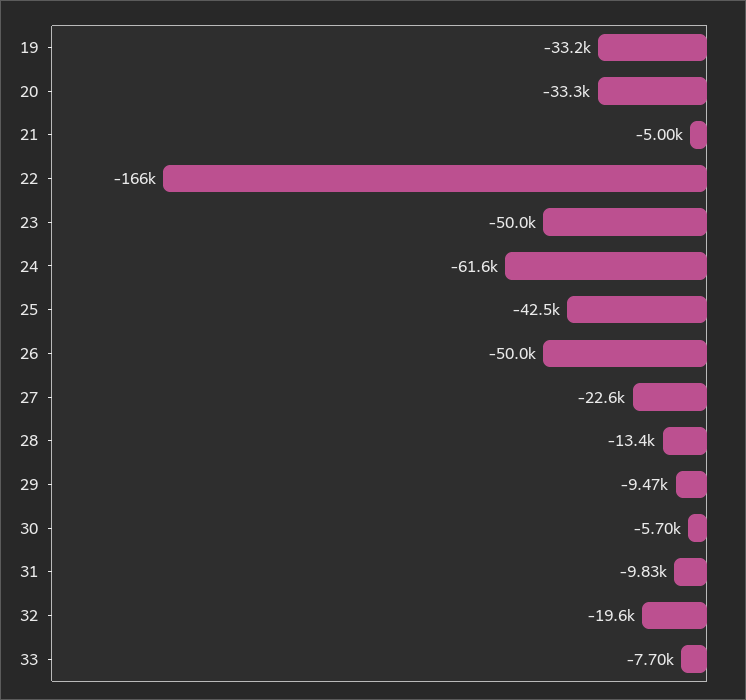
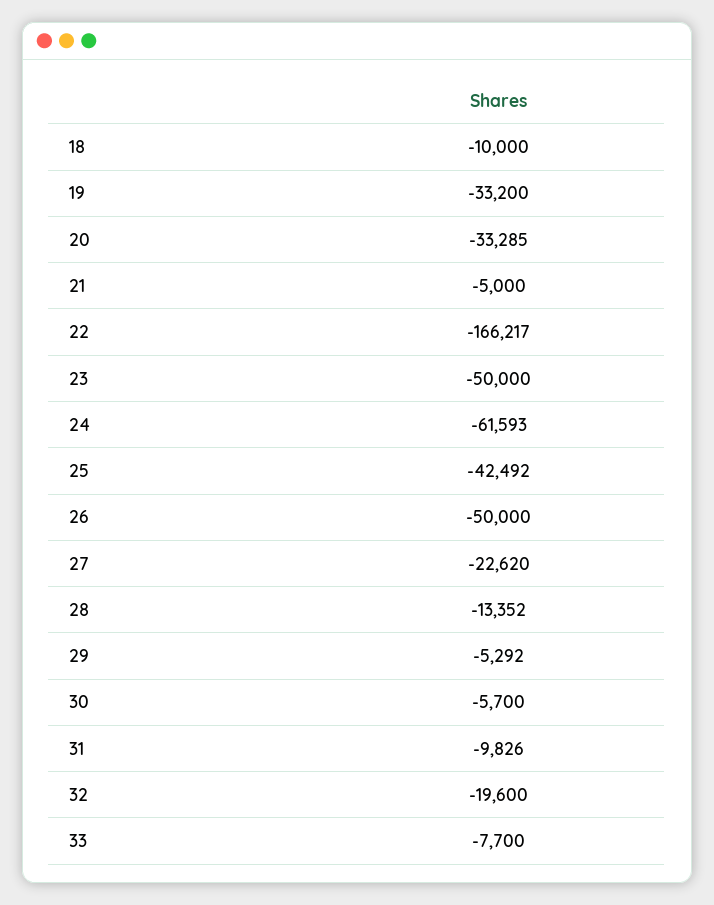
  {
    "19": -33200,
    "20": -33285,
    "21": -5000,
    "22": -166217,
    "23": -50000,
    "24": -61593,
    "25": -42492,
    "26": -50000,
    "27": -22620,
    "28": -13352,
-   "29": -9470,
+   "29": -5292,
    "30": -5700,
    "31": -9826,
    "32": -19600,
-   "33": -7700
+   "33": -7700,
+   "18": -10000
  }

